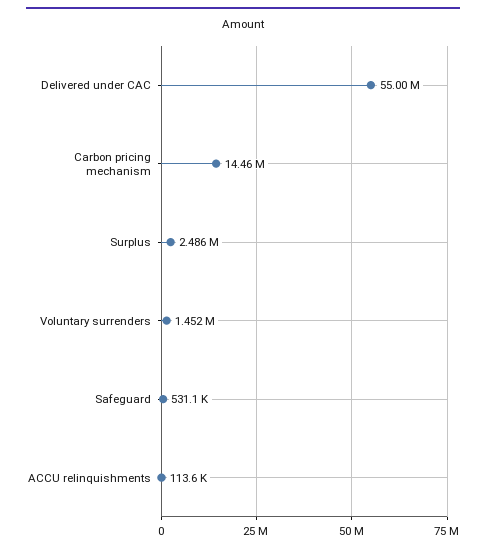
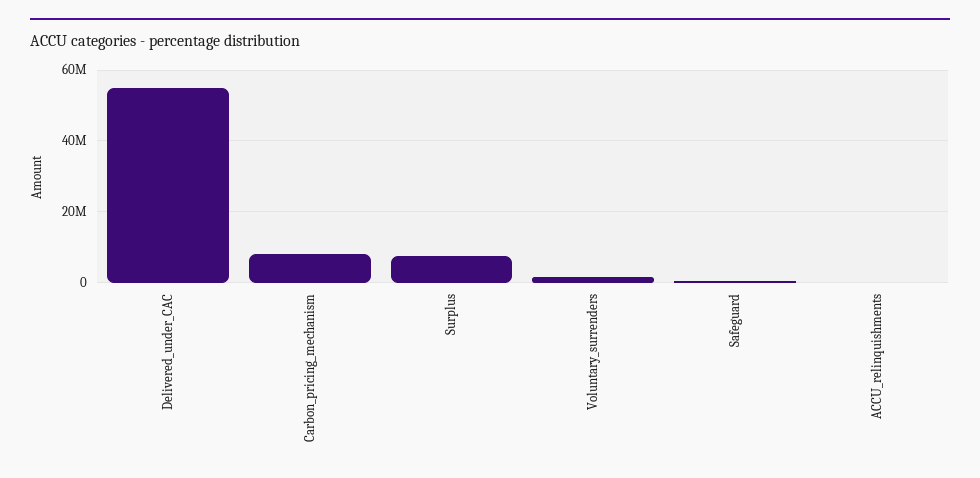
  {
    "Delivered under CAC": 55000000,
-   "Carbon pricing mechanism": 14460000,
+   "Carbon pricing mechanism": 8000000,
-   "Surplus": 2486000,
+   "Surplus": 8000000,
    "Voluntary surrenders": 1452000,
    "Safeguard": 531100,
    "ACCU relinquishments": 113600
  }

